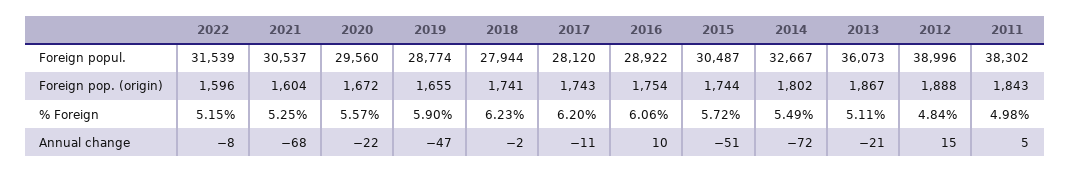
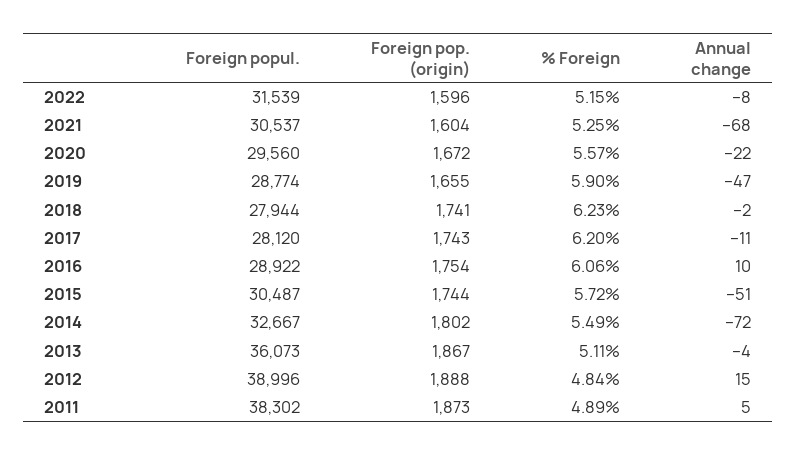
  {
    "2022": {
      "Foreign popul.": 31539,
      "Foreign pop. (origin)": 1596,
      "% Foreign": 5.15,
      "Annual change": -8
    },
    "2021": {
      "Foreign popul.": 30537,
      "Foreign pop. (origin)": 1604,
      "% Foreign": 5.25,
      "Annual change": -68
    },
    "2020": {
      "Foreign popul.": 29560,
      "Foreign pop. (origin)": 1672,
      "% Foreign": 5.57,
      "Annual change": -22
    },
    "2019": {
      "Foreign popul.": 28774,
      "Foreign pop. (origin)": 1655,
      "% Foreign": 5.9,
      "Annual change": -47
    },
    "2018": {
      "Foreign popul.": 27944,
      "Foreign pop. (origin)": 1741,
      "% Foreign": 6.23,
      "Annual change": -2
    },
    "2017": {
      "Foreign popul.": 28120,
      "Foreign pop. (origin)": 1743,
      "% Foreign": 6.2,
      "Annual change": -11
    },
    "2016": {
      "Foreign popul.": 28922,
      "Foreign pop. (origin)": 1754,
      "% Foreign": 6.06,
      "Annual change": 10
    },
    "2015": {
      "Foreign popul.": 30487,
      "Foreign pop. (origin)": 1744,
      "% Foreign": 5.72,
      "Annual change": -51
    },
    "2014": {
      "Foreign popul.": 32667,
      "Foreign pop. (origin)": 1802,
      "% Foreign": 5.49,
      "Annual change": -72
    },
    "2013": {
      "Foreign popul.": 36073,
      "Foreign pop. (origin)": 1867,
      "% Foreign": 5.11,
-     "Annual change": -21
+     "Annual change": -4
    },
    "2012": {
      "Foreign popul.": 38996,
      "Foreign pop. (origin)": 1888,
      "% Foreign": 4.84,
      "Annual change": 15
    },
    "2011": {
      "Foreign popul.": 38302,
-     "Foreign pop. (origin)": 1843,
+     "Foreign pop. (origin)": 1873,
-     "% Foreign": 4.98,
+     "% Foreign": 4.89,
      "Annual change": 5
    }
  }

